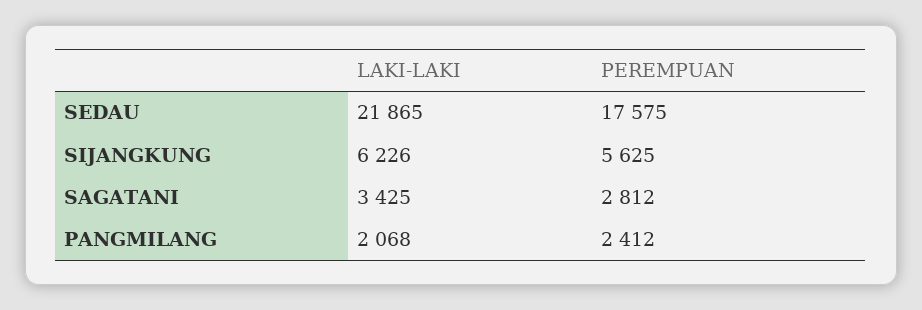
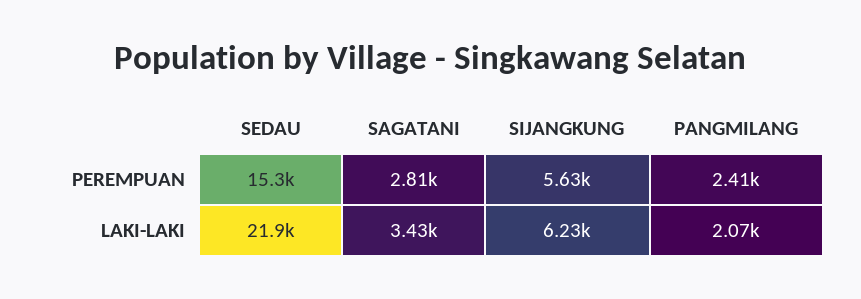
  {
    "LAKI-LAKI": {
      "SEDAU": 21865,
      "SIJANGKUNG": 6226,
      "SAGATANI": 3425,
      "PANGMILANG": 2068
    },
    "PEREMPUAN": {
-     "SEDAU": 17575,
+     "SEDAU": 15300,
      "SIJANGKUNG": 5625,
      "SAGATANI": 2812,
      "PANGMILANG": 2412
    }
  }

